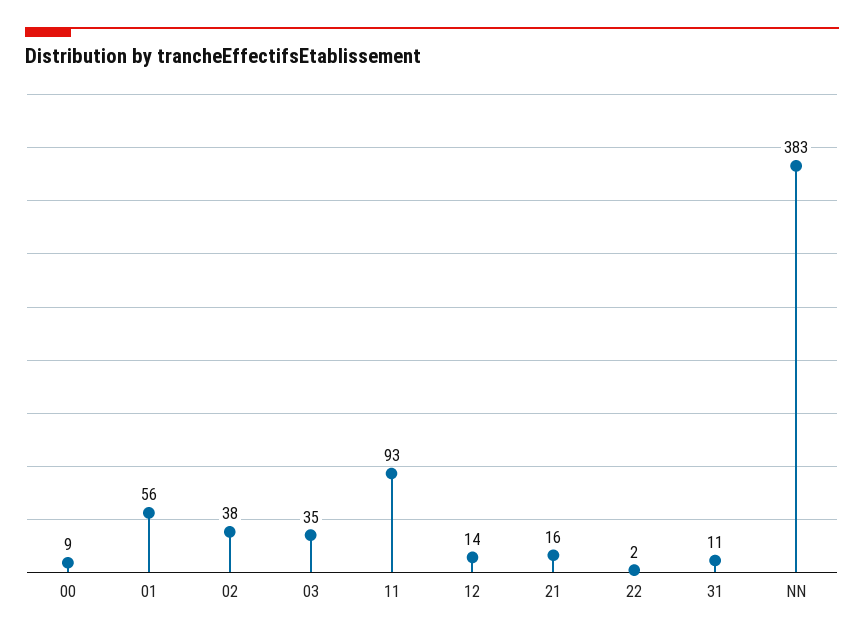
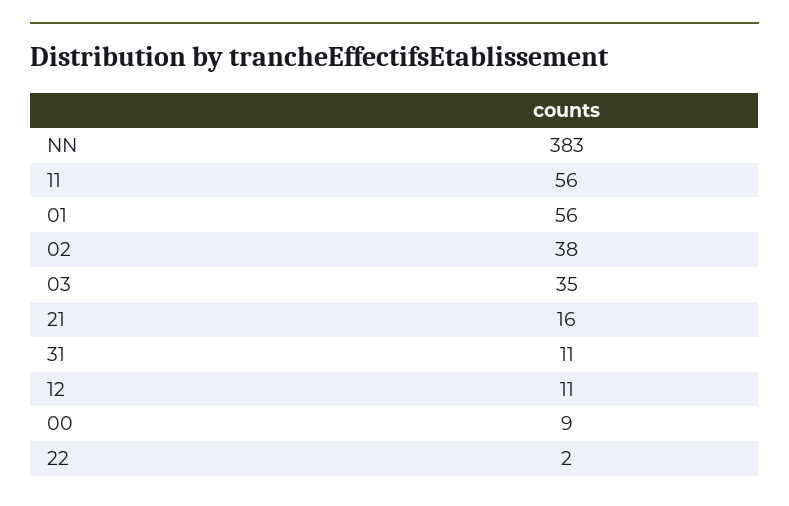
  {
    "00": 9,
    "01": 56,
    "02": 38,
    "03": 35,
-   "11": 93,
+   "11": 56,
-   "12": 14,
+   "12": 11,
    "21": 16,
    "22": 2,
    "31": 11,
    "NN": 383
  }

